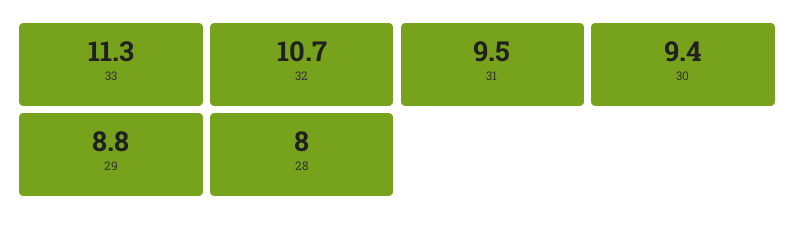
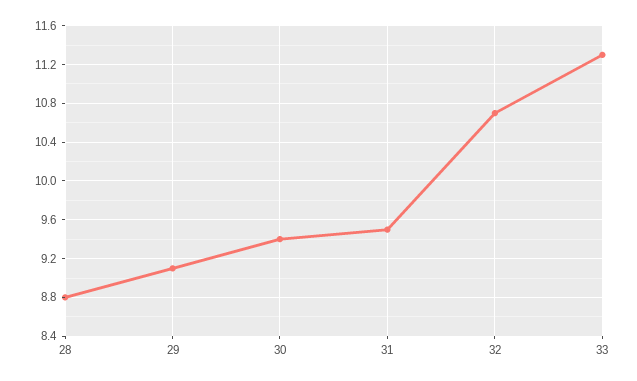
  {
    "33": 11.3,
    "32": 10.7,
    "31": 9.5,
    "30": 9.4,
-   "29": 8.8,
+   "29": 9.1,
-   "28": 8
+   "28": 8.8
  }

